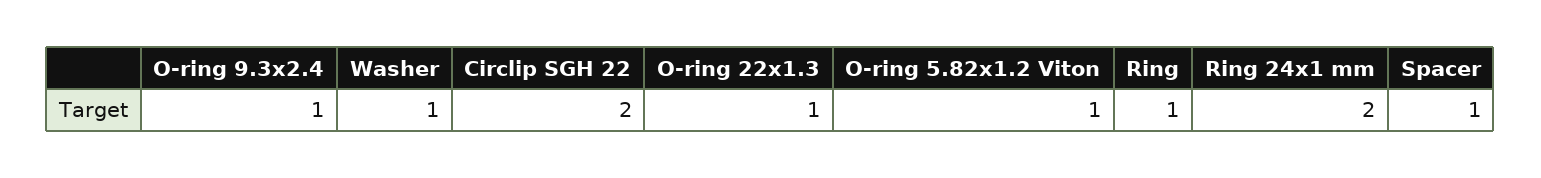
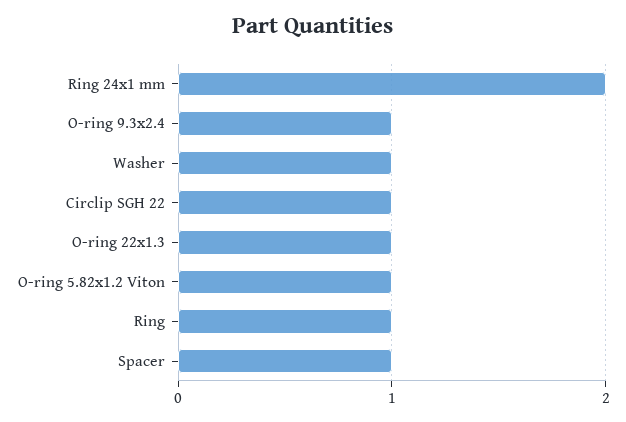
  {
    "O-ring 9.3x2.4": 1,
    "Washer": 1,
-   "Circlip SGH 22": 2,
+   "Circlip SGH 22": 1,
    "O-ring 22x1.3": 1,
    "O-ring 5.82x1.2 Viton": 1,
    "Ring": 1,
    "Ring 24x1 mm": 2,
    "Spacer": 1
  }

